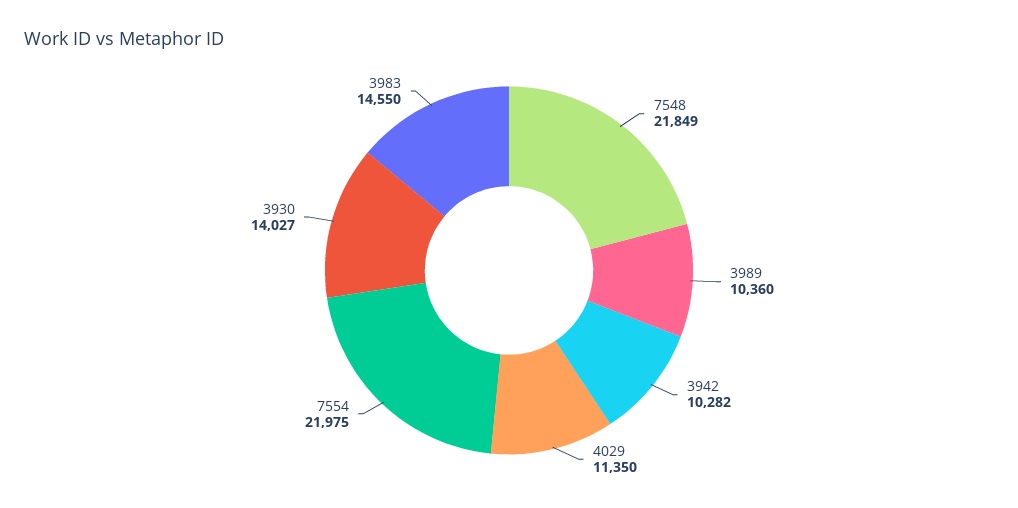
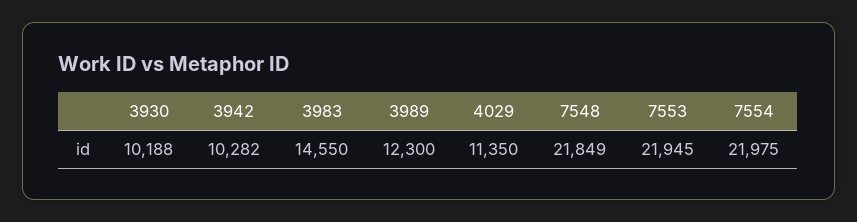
  {
    "7548": 21849,
-   "3989": 10360,
+   "3989": 12300,
    "3942": 10282,
    "4029": 11350,
    "7554": 21975,
-   "3930": 14027,
+   "3930": 10188,
-   "3983": 14550
+   "3983": 14550,
+   "7553": 21945
  }

